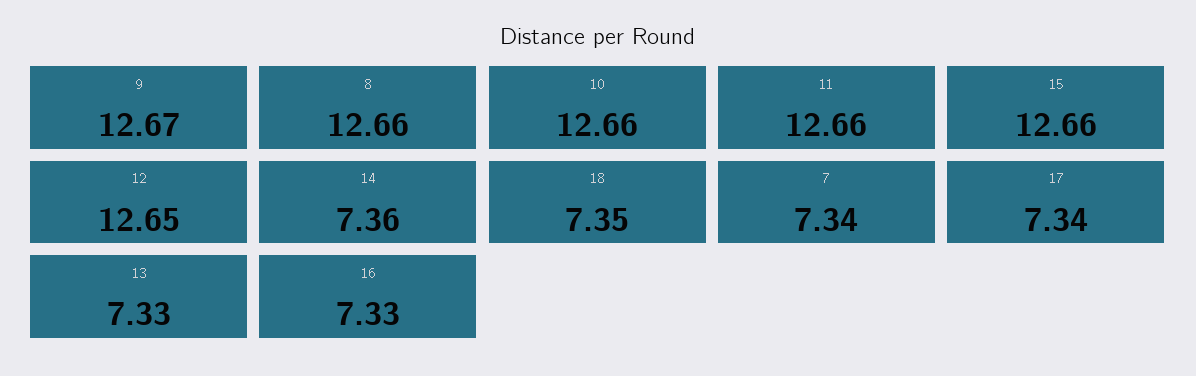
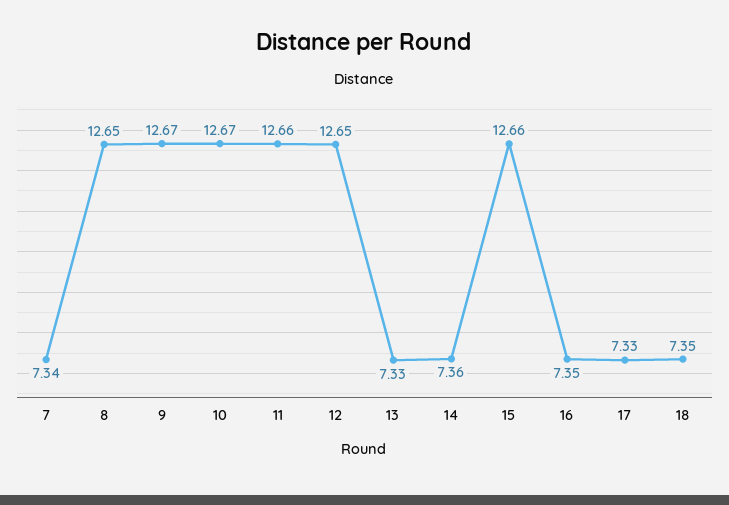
  {
    "9": 12.67,
-   "8": 12.66,
+   "8": 12.65,
-   "10": 12.66,
+   "10": 12.67,
    "11": 12.66,
    "15": 12.66,
    "12": 12.65,
    "14": 7.36,
    "18": 7.35,
    "7": 7.34,
-   "17": 7.34,
+   "17": 7.33,
    "13": 7.33,
-   "16": 7.33
+   "16": 7.35
  }

